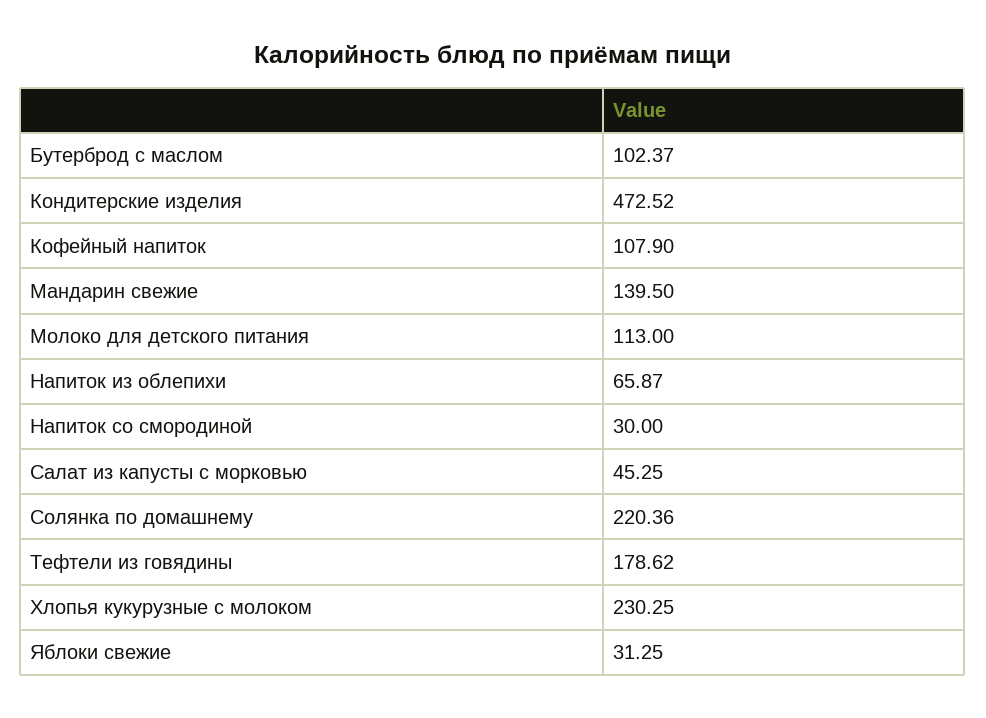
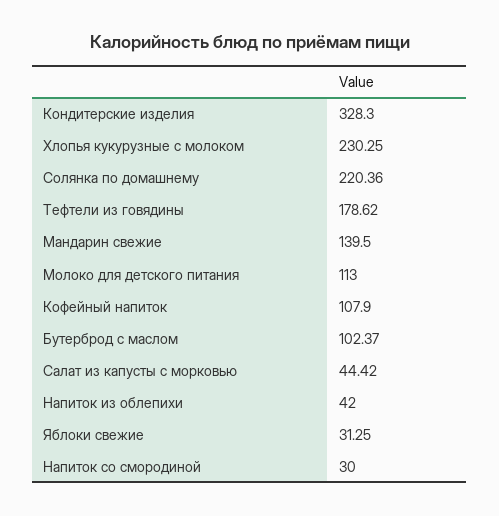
  {
    "Бутерброд с маслом": 102.37,
-   "Кондитерские изделия": 472.52,
+   "Кондитерские изделия": 328.3,
    "Кофейный напиток": 107.9,
    "Мандарин свежие": 139.5,
    "Молоко для детского питания": 113,
-   "Напиток из облепихи": 65.87,
+   "Напиток из облепихи": 42,
    "Напиток со смородиной": 30,
-   "Салат из капусты с морковью": 45.25,
+   "Салат из капусты с морковью": 44.42,
    "Солянка по домашнему": 220.36,
    "Тефтели из говядины": 178.62,
    "Хлопья кукурузные с молоком": 230.25,
    "Яблоки свежие": 31.25
  }

